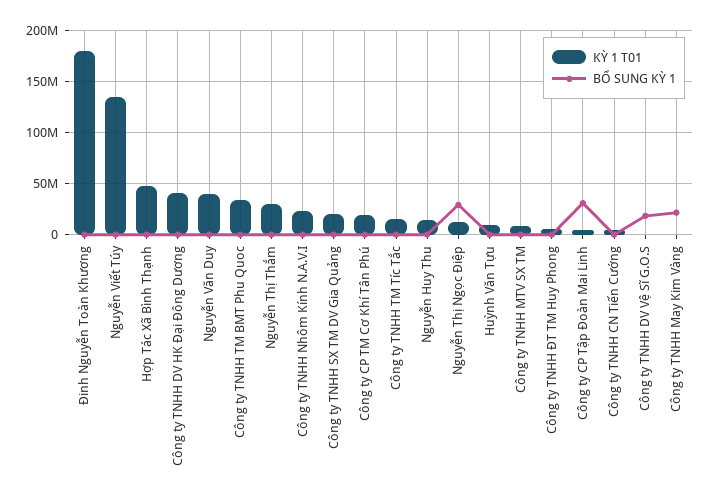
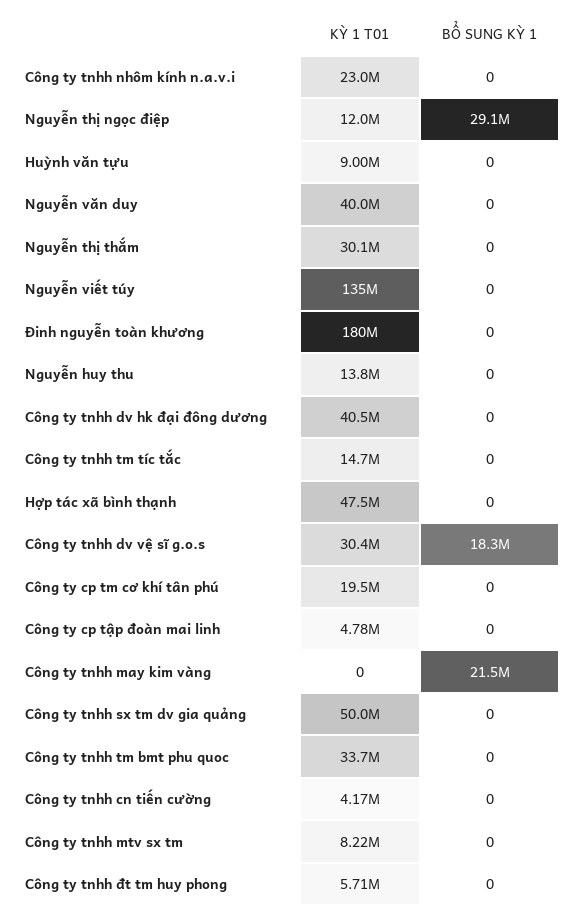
  {
    "KỲ 1 T01": {
      "Đinh Nguyễn Toàn Khương": 180000000,
      "Nguyễn Viết Túy": 135000000,
      "Hợp Tác Xã Bình Thạnh": 47500000,
      "Công ty TNHH DV HK Đại Đông Dương": 40500000,
      "Nguyễn Văn Duy": 40000000,
      "Công ty TNHH TM BMT Phu Quoc": 33700000,
      "Nguyễn Thị Thắm": 30100000,
      "Công ty TNHH Nhôm Kính N.A.V.I": 23000000,
-     "Công ty TNHH SX TM DV Gia Quảng": 20000000,
+     "Công ty TNHH SX TM DV Gia Quảng": 50000000,
      "Công ty CP TM Cơ Khí Tân Phú": 19500000,
      "Công ty TNHH TM Tíc Tắc": 14700000,
      "Nguyễn Huy Thu": 13800000,
      "Nguyễn Thị Ngọc Điệp": 12000000,
      "Huỳnh Văn Tựu": 9000000,
      "Công ty TNHH MTV SX TM": 8220000,
      "Công ty TNHH ĐT TM Huy Phong": 5710000,
      "Công ty CP Tập Đoàn Mai Linh": 4780000,
      "Công ty TNHH CN Tiến Cường": 4170000,
-     "Công ty TNHH DV Vệ Sĩ G.O.S": 0,
+     "Công ty TNHH DV Vệ Sĩ G.O.S": 30400000,
      "Công ty TNHH May Kim Vàng": 0
    },
    "BỔ SUNG KỲ 1": {
      "Đinh Nguyễn Toàn Khương": 0,
      "Nguyễn Viết Túy": 0,
      "Hợp Tác Xã Bình Thạnh": 0,
      "Công ty TNHH DV HK Đại Đông Dương": 0,
      "Nguyễn Văn Duy": 0,
      "Công ty TNHH TM BMT Phu Quoc": 0,
      "Nguyễn Thị Thắm": 0,
      "Công ty TNHH Nhôm Kính N.A.V.I": 0,
      "Công ty TNHH SX TM DV Gia Quảng": 0,
      "Công ty CP TM Cơ Khí Tân Phú": 0,
      "Công ty TNHH TM Tíc Tắc": 0,
      "Nguyễn Huy Thu": 0,
      "Nguyễn Thị Ngọc Điệp": 29100000,
      "Huỳnh Văn Tựu": 0,
      "Công ty TNHH MTV SX TM": 0,
      "Công ty TNHH ĐT TM Huy Phong": 0,
-     "Công ty CP Tập Đoàn Mai Linh": 30000000,
+     "Công ty CP Tập Đoàn Mai Linh": 0,
      "Công ty TNHH CN Tiến Cường": 0,
      "Công ty TNHH DV Vệ Sĩ G.O.S": 18300000,
      "Công ty TNHH May Kim Vàng": 21500000
    }
  }

